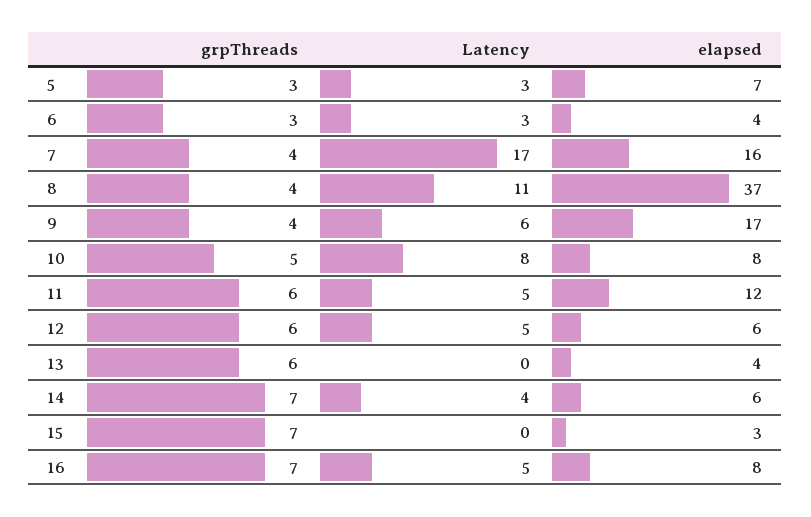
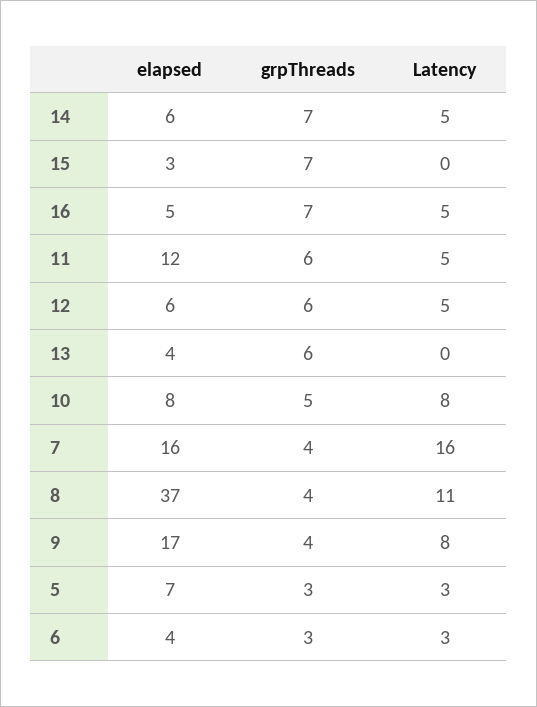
  {
    "grpThreads": {
      "5": 3,
      "6": 3,
      "7": 4,
      "8": 4,
      "9": 4,
      "10": 5,
      "11": 6,
      "12": 6,
      "13": 6,
      "14": 7,
      "15": 7,
      "16": 7
    },
    "Latency": {
      "5": 3,
      "6": 3,
-     "7": 17,
+     "7": 16,
      "8": 11,
-     "9": 6,
+     "9": 8,
      "10": 8,
      "11": 5,
      "12": 5,
      "13": 0,
-     "14": 4,
+     "14": 5,
      "15": 0,
      "16": 5
    },
    "elapsed": {
      "5": 7,
      "6": 4,
      "7": 16,
      "8": 37,
      "9": 17,
      "10": 8,
      "11": 12,
      "12": 6,
      "13": 4,
      "14": 6,
      "15": 3,
-     "16": 8
+     "16": 5
    }
  }

